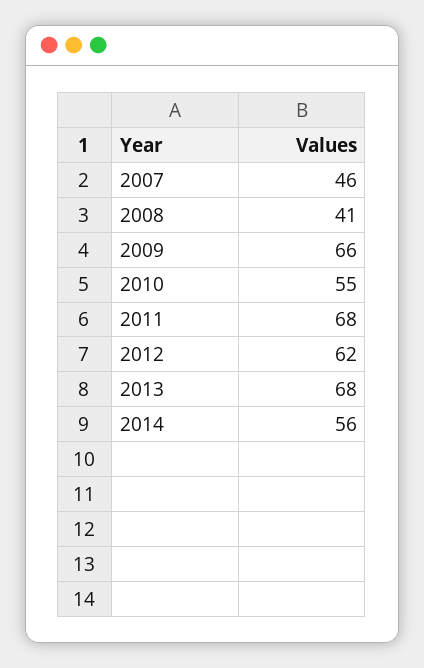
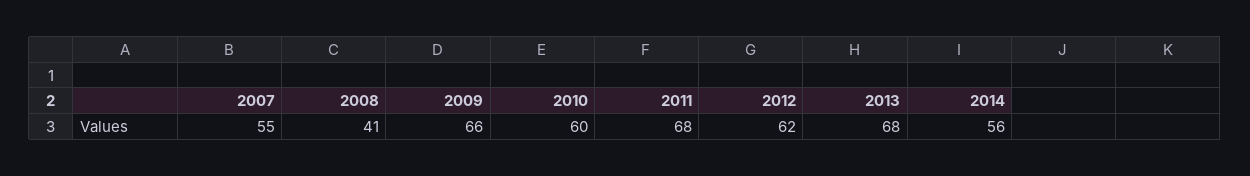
  {
-   "2007": 46,
+   "2007": 55,
    "2008": 41,
    "2009": 66,
-   "2010": 55,
+   "2010": 60,
    "2011": 68,
    "2012": 62,
    "2013": 68,
    "2014": 56
  }

